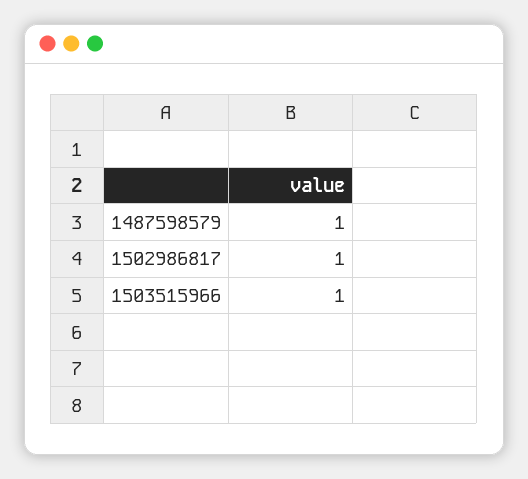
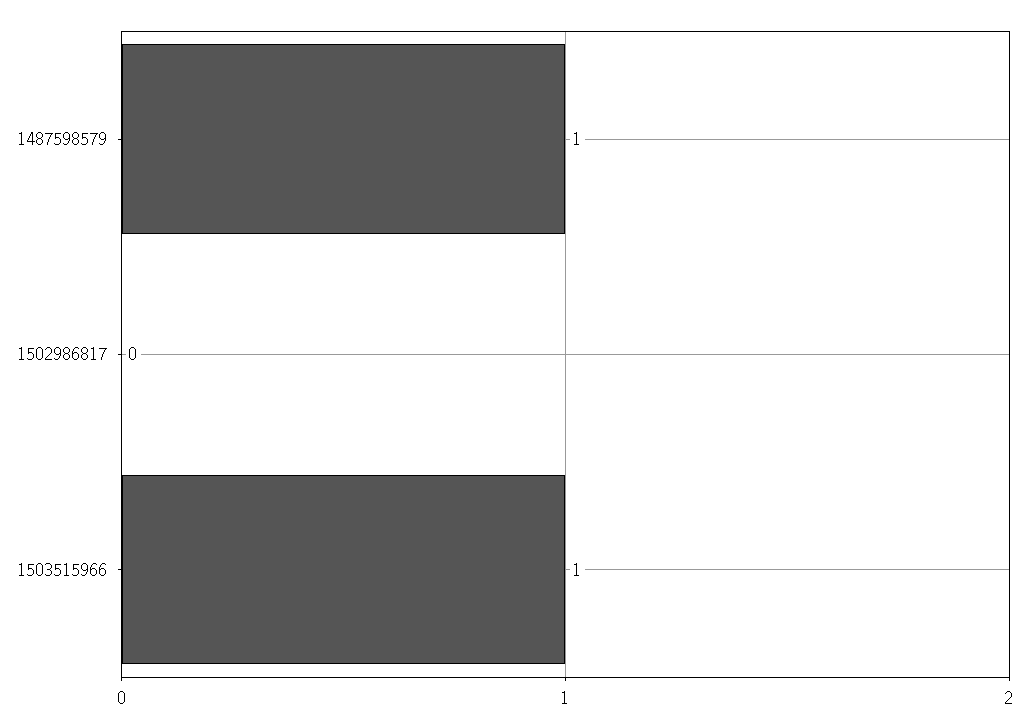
  {
    "1487598579": 1,
-   "1502986817": 1,
+   "1502986817": 0,
    "1503515966": 1
  }

